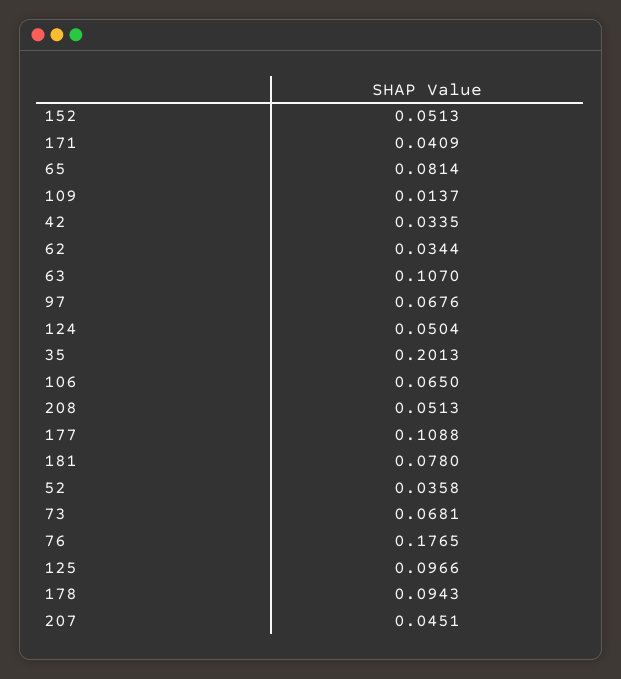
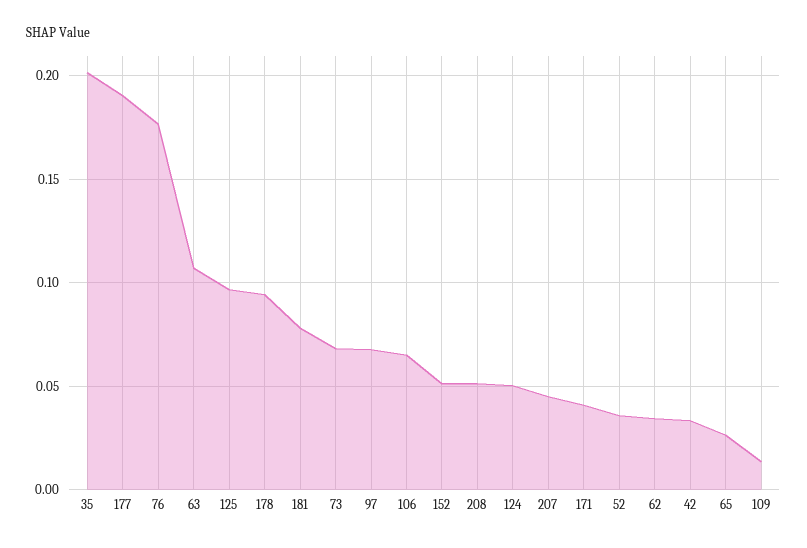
  {
    "152": 0.0513,
    "171": 0.0409,
-   "65": 0.0814,
+   "65": 0.025,
    "109": 0.0137,
    "42": 0.0335,
    "62": 0.0344,
    "63": 0.107,
    "97": 0.0676,
    "124": 0.0504,
    "35": 0.2013,
    "106": 0.065,
    "208": 0.0513,
-   "177": 0.1088,
+   "177": 0.19,
    "181": 0.078,
    "52": 0.0358,
    "73": 0.0681,
    "76": 0.1765,
    "125": 0.0966,
    "178": 0.0943,
    "207": 0.0451
  }

